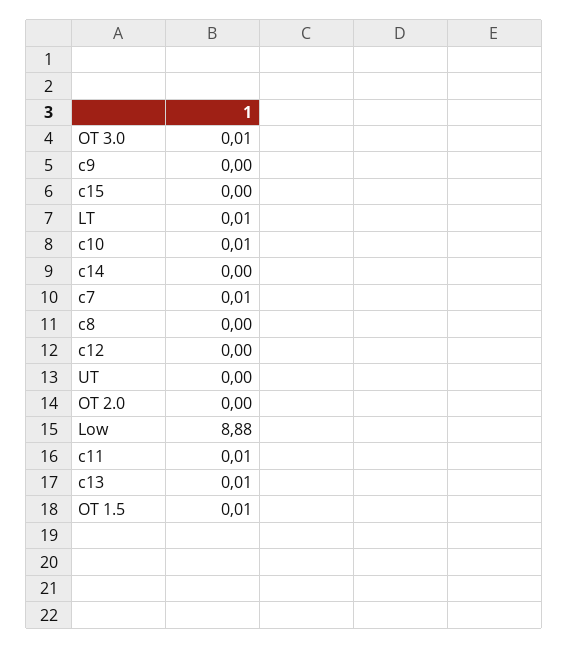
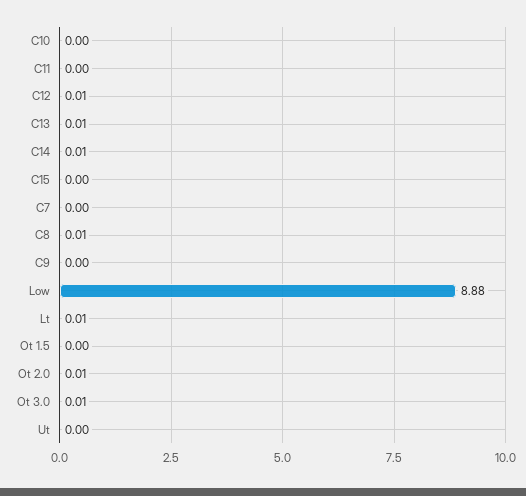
  {
    "OT 3.0": 0.01,
    "c9": 0,
    "c15": 0,
    "LT": 0.01,
-   "c10": 0.01,
+   "c10": 0,
-   "c14": 0,
+   "c14": 0.01,
-   "c7": 0.01,
+   "c7": 0,
-   "c8": 0,
+   "c8": 0.01,
-   "c12": 0,
+   "c12": 0.01,
    "UT": 0,
-   "OT 2.0": 0,
+   "OT 2.0": 0.01,
    "Low": 8.88,
-   "c11": 0.01,
+   "c11": 0,
    "c13": 0.01,
-   "OT 1.5": 0.01
+   "OT 1.5": 0
  }

